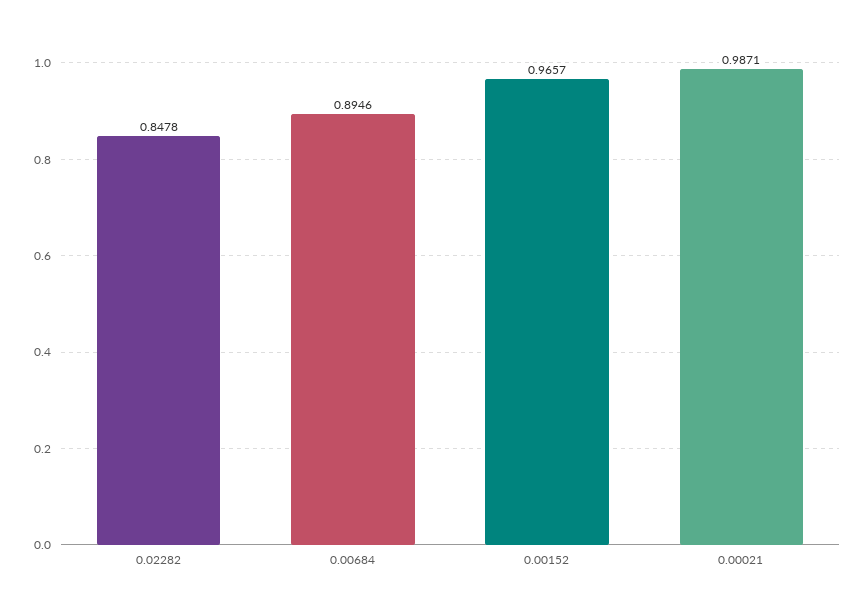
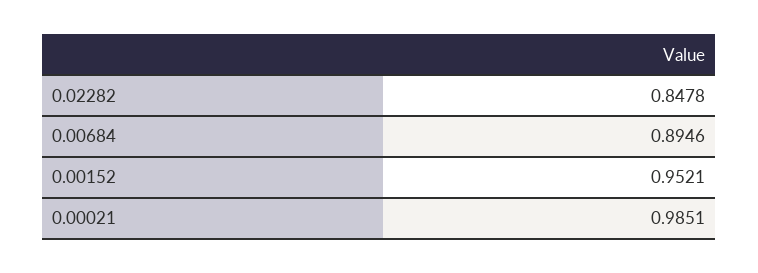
  {
    "0.02282": 0.8478,
    "0.00684": 0.8946,
-   "0.00152": 0.9657,
+   "0.00152": 0.9521,
-   "0.00021": 0.9871
+   "0.00021": 0.9851
  }

